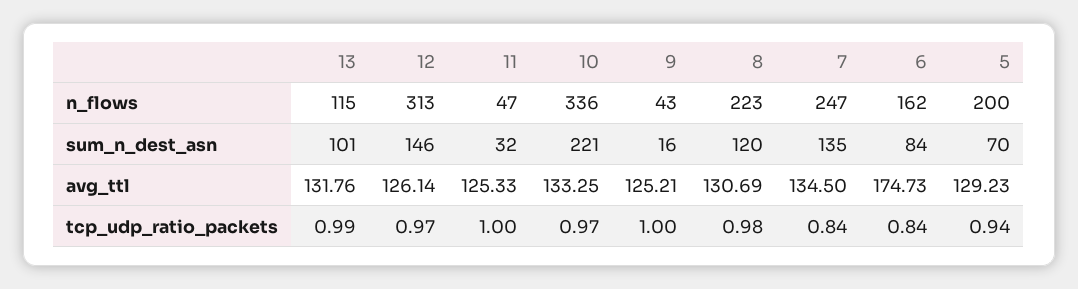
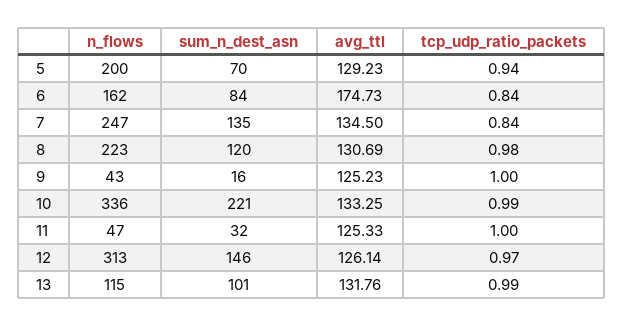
  {
    "13": {
      "n_flows": 115,
      "sum_n_dest_asn": 101,
      "avg_ttl": 131.76,
      "tcp_udp_ratio_packets": 0.99
    },
    "12": {
      "n_flows": 313,
      "sum_n_dest_asn": 146,
      "avg_ttl": 126.14,
      "tcp_udp_ratio_packets": 0.97
    },
    "11": {
      "n_flows": 47,
      "sum_n_dest_asn": 32,
      "avg_ttl": 125.33,
      "tcp_udp_ratio_packets": 1
    },
    "10": {
      "n_flows": 336,
      "sum_n_dest_asn": 221,
      "avg_ttl": 133.25,
-     "tcp_udp_ratio_packets": 0.97
+     "tcp_udp_ratio_packets": 0.99
    },
    "9": {
      "n_flows": 43,
      "sum_n_dest_asn": 16,
-     "avg_ttl": 125.21,
+     "avg_ttl": 125.23,
      "tcp_udp_ratio_packets": 1
    },
    "8": {
      "n_flows": 223,
      "sum_n_dest_asn": 120,
      "avg_ttl": 130.69,
      "tcp_udp_ratio_packets": 0.98
    },
    "7": {
      "n_flows": 247,
      "sum_n_dest_asn": 135,
      "avg_ttl": 134.5,
      "tcp_udp_ratio_packets": 0.84
    },
    "6": {
      "n_flows": 162,
      "sum_n_dest_asn": 84,
      "avg_ttl": 174.73,
      "tcp_udp_ratio_packets": 0.84
    },
    "5": {
      "n_flows": 200,
      "sum_n_dest_asn": 70,
      "avg_ttl": 129.23,
      "tcp_udp_ratio_packets": 0.94
    }
  }

